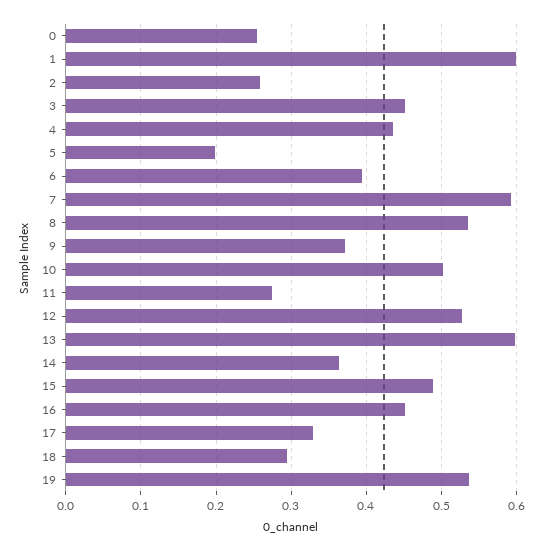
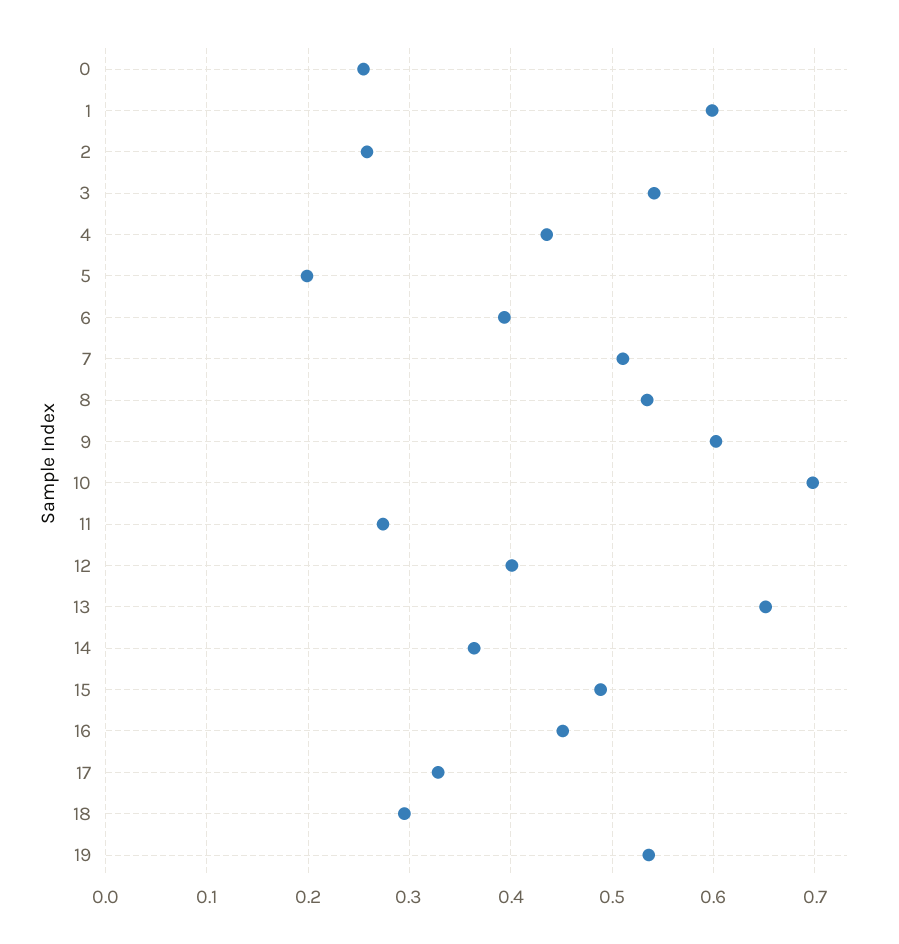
  {
    "0": 0.25,
    "1": 0.6,
    "2": 0.26,
-   "3": 0.45,
+   "3": 0.54,
    "4": 0.44,
    "5": 0.2,
    "6": 0.39,
-   "7": 0.59,
+   "7": 0.51,
    "8": 0.53,
-   "9": 0.37,
+   "9": 0.6,
-   "10": 0.5,
+   "10": 0.7,
    "11": 0.27,
-   "12": 0.53,
+   "12": 0.4,
-   "13": 0.6,
+   "13": 0.65,
    "14": 0.36,
    "15": 0.49,
    "16": 0.45,
    "17": 0.33,
    "18": 0.29,
    "19": 0.54
  }

